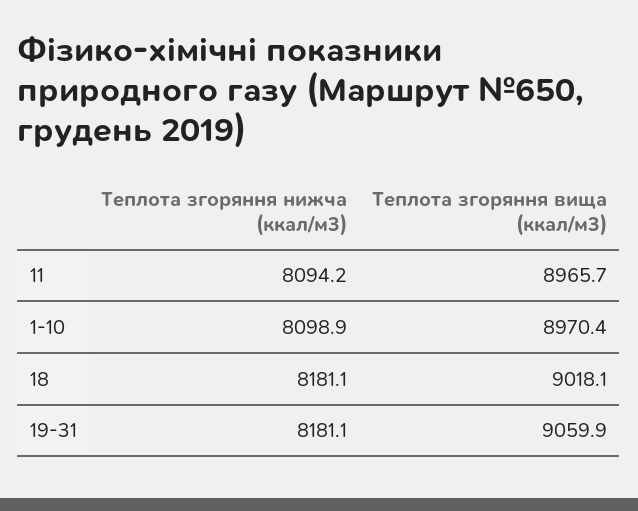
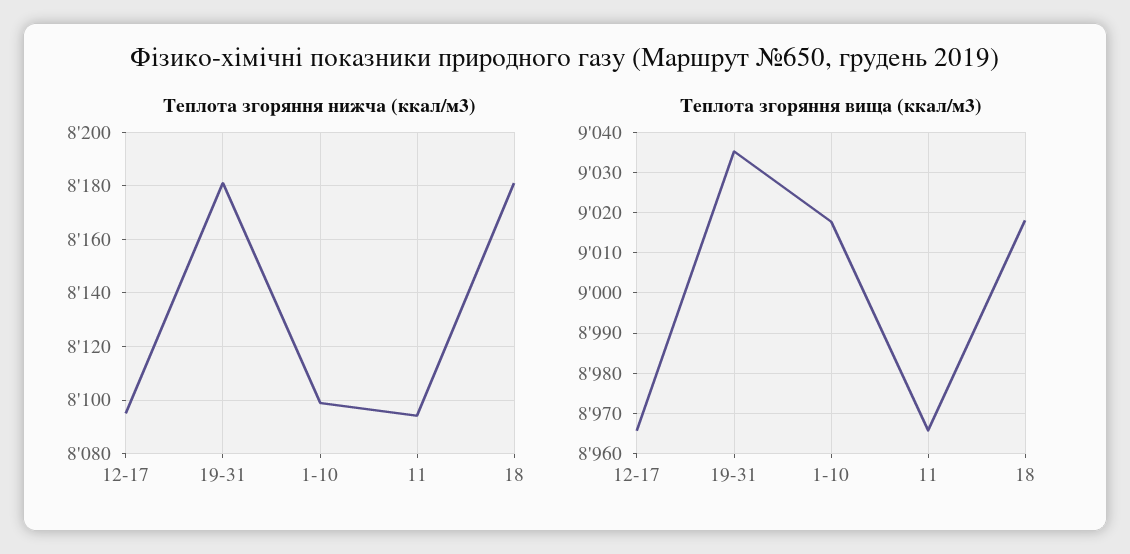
  {
    "Теплота згоряння нижча (ккал/м3)": {
      "11": 8094.2,
      "1-10": 8098.9,
      "18": 8181.1,
-     "19-31": 8181.1
+     "19-31": 8181.1,
+     "12-17": 8095
    },
    "Теплота згоряння вища (ккал/м3)": {
      "11": 8965.7,
-     "1-10": 8970.4,
+     "1-10": 9018,
      "18": 9018.1,
-     "19-31": 9059.9
+     "19-31": 9036,
+     "12-17": 8966
    }
  }

